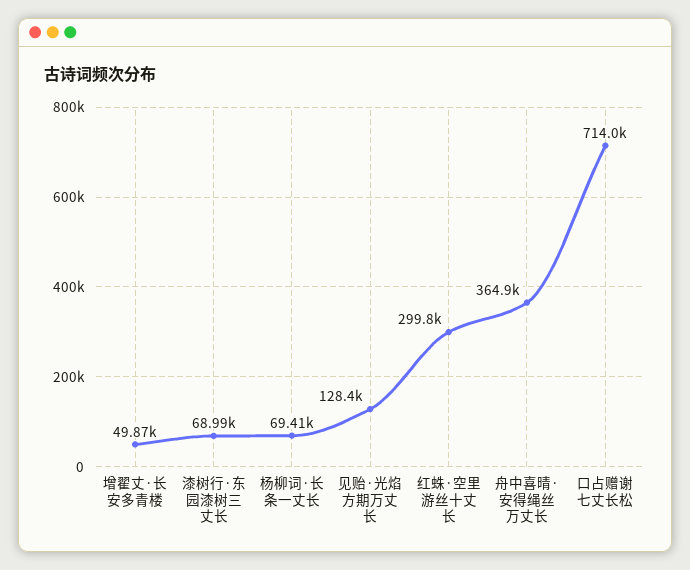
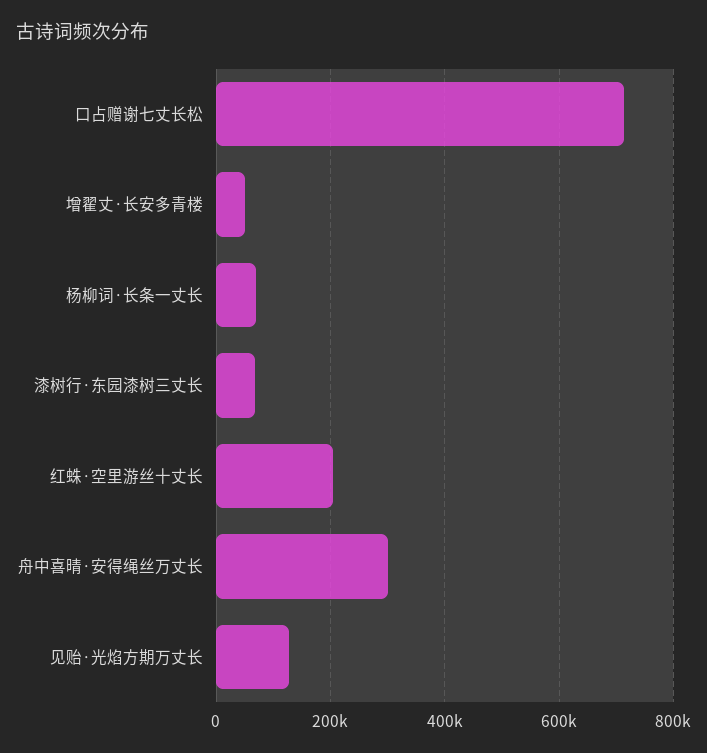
  {
    "增翟丈·长安多青楼": 49870,
    "漆树行·东园漆树三丈长": 68990,
    "杨柳词·长条一丈长": 69410,
    "见贻·光焰方期万丈长": 128400,
-   "红蛛·空里游丝十丈长": 299800,
+   "红蛛·空里游丝十丈长": 200000,
-   "舟中喜晴·安得绳丝万丈长": 364900,
+   "舟中喜晴·安得绳丝万丈长": 300000,
    "口占赠谢七丈长松": 714000
  }

